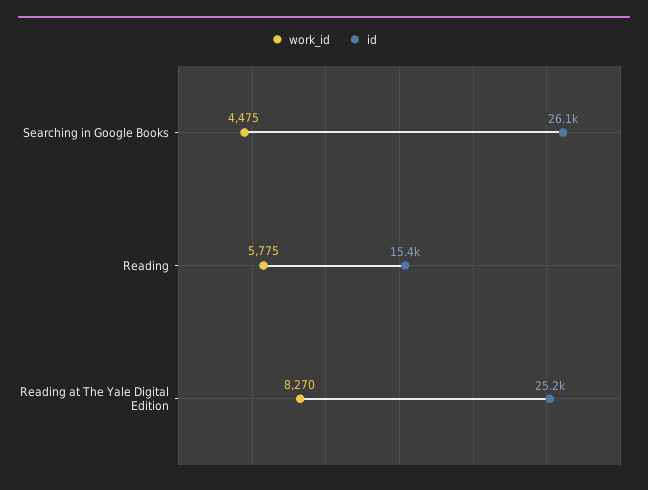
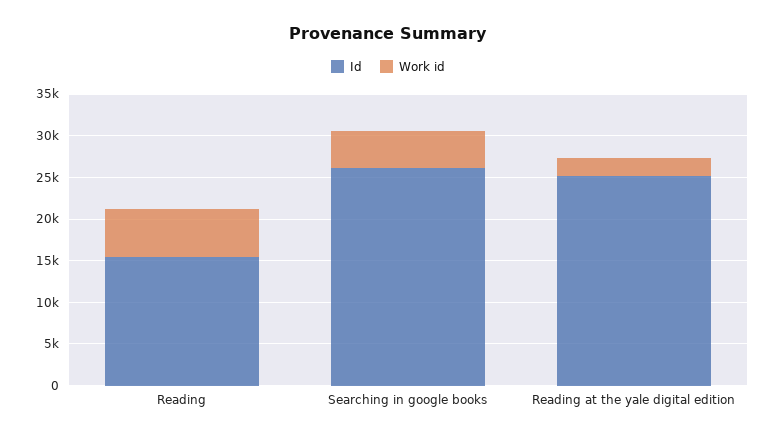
  {
    "work_id": {
      "Searching in Google Books": 4475,
      "Reading": 5775,
-     "Reading at The Yale Digital Edition": 8270
+     "Reading at The Yale Digital Edition": 2000
    },
    "id": {
      "Searching in Google Books": 26100,
      "Reading": 15400,
      "Reading at The Yale Digital Edition": 25200
    }
  }

